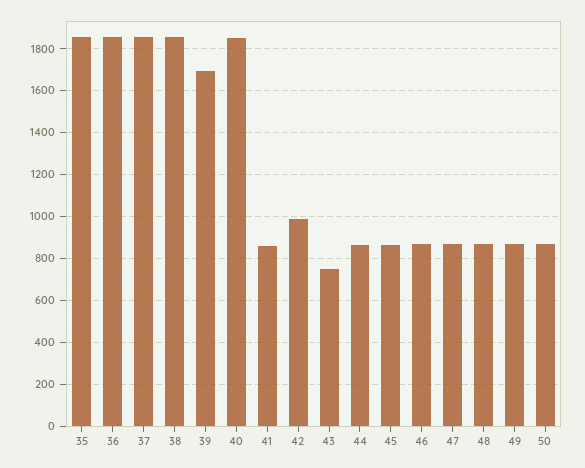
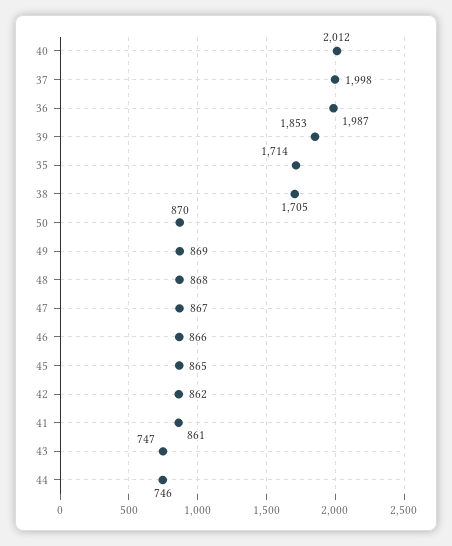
  {
-   "35": 1850,
+   "35": 1714,
-   "36": 1850,
+   "36": 1987,
-   "37": 1850,
+   "37": 1998,
-   "38": 1850,
+   "38": 1705,
-   "39": 1700,
+   "39": 1853,
-   "40": 1850,
+   "40": 2012,
    "41": 861,
-   "42": 1000,
+   "42": 862,
    "43": 747,
-   "44": 850,
+   "44": 746,
    "45": 865,
    "46": 866,
    "47": 867,
    "48": 868,
    "49": 869,
    "50": 870
  }

